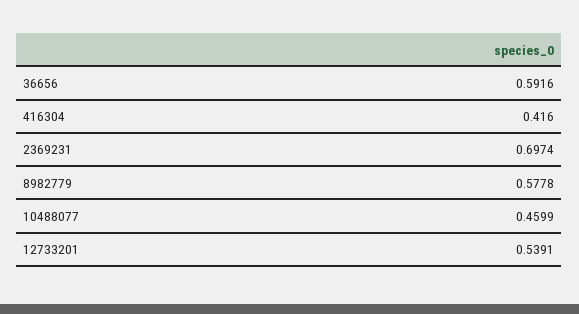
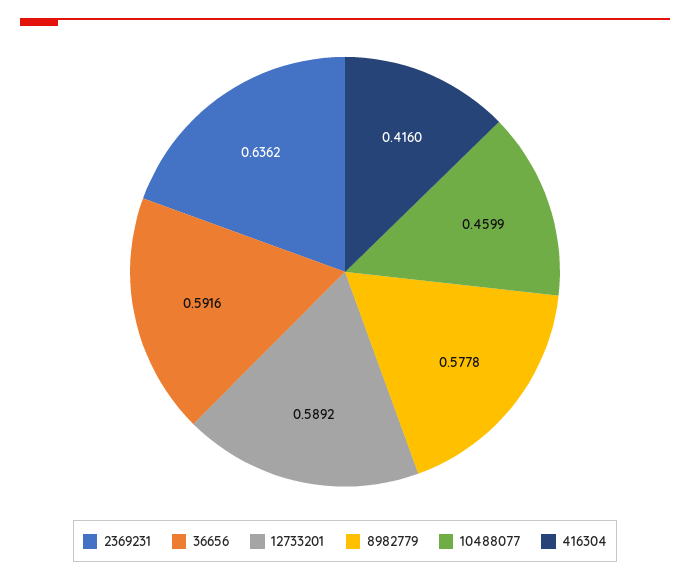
  {
    "36656": 0.5916,
    "416304": 0.416,
-   "2369231": 0.6974,
+   "2369231": 0.6362,
    "8982779": 0.5778,
    "10488077": 0.4599,
-   "12733201": 0.5391
+   "12733201": 0.5892
  }

